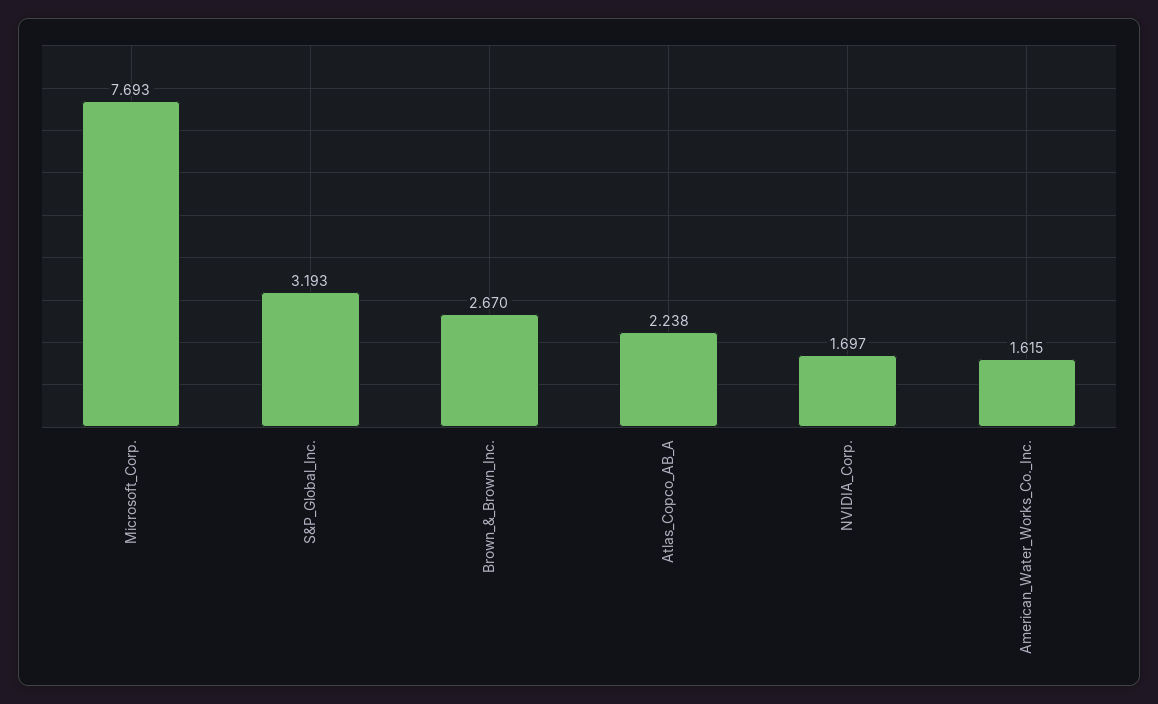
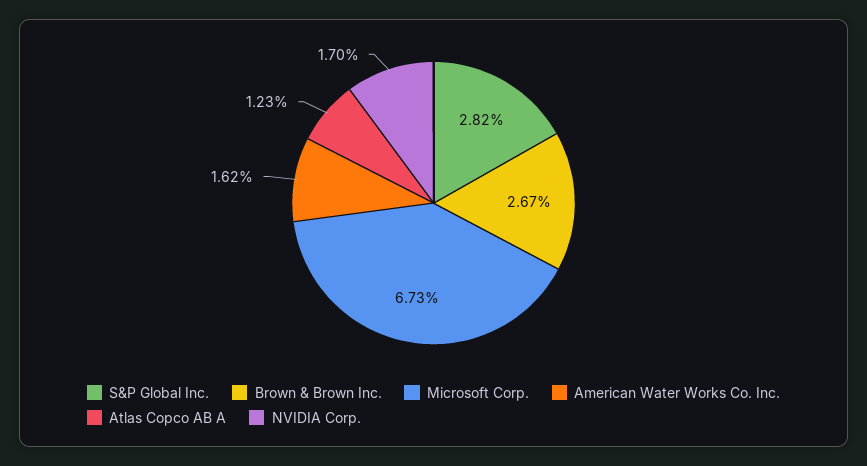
  {
-   "Microsoft_Corp.": 7.693,
+   "Microsoft_Corp.": 6.73,
-   "S&P_Global_Inc.": 3.193,
+   "S&P_Global_Inc.": 2.82,
    "Brown_&_Brown_Inc.": 2.67,
-   "Atlas_Copco_AB_A": 2.238,
+   "Atlas_Copco_AB_A": 1.23,
    "NVIDIA_Corp.": 1.697,
    "American_Water_Works_Co._Inc.": 1.615
  }

